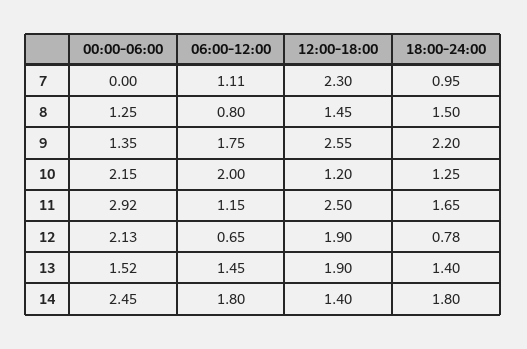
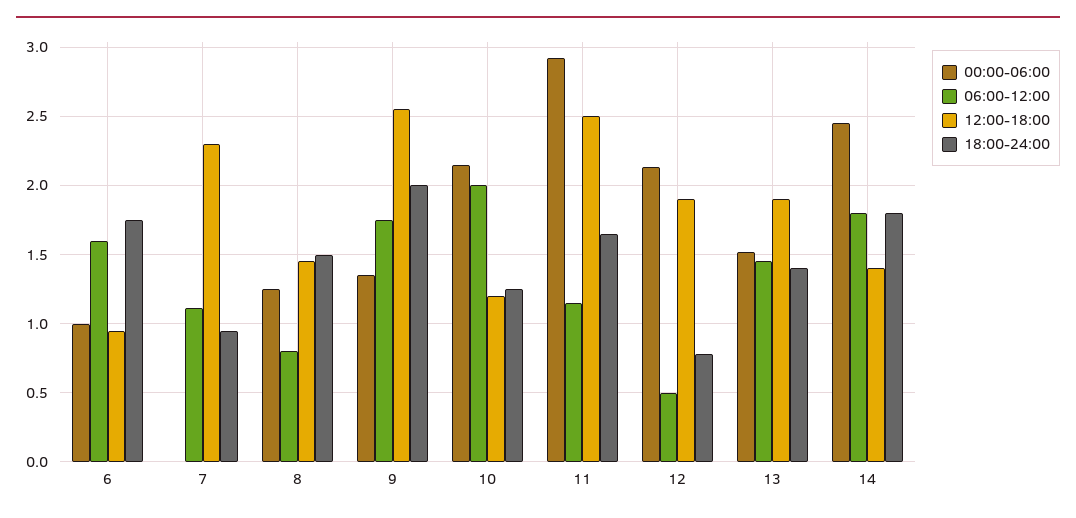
  {
    "00:00-06:00": {
      "7": 0,
      "8": 1.25,
      "9": 1.35,
      "10": 2.15,
      "11": 2.92,
      "12": 2.13,
      "13": 1.52,
-     "14": 2.45
+     "14": 2.45,
+     "6": 1
    },
    "06:00-12:00": {
      "7": 1.11,
      "8": 0.8,
      "9": 1.75,
      "10": 2,
      "11": 1.15,
-     "12": 0.65,
+     "12": 0.5,
      "13": 1.45,
-     "14": 1.8
+     "14": 1.8,
+     "6": 1.6
    },
    "12:00-18:00": {
      "7": 2.3,
      "8": 1.45,
      "9": 2.55,
      "10": 1.2,
      "11": 2.5,
      "12": 1.9,
      "13": 1.9,
-     "14": 1.4
+     "14": 1.4,
+     "6": 0.95
    },
    "18:00-24:00": {
      "7": 0.95,
      "8": 1.5,
-     "9": 2.2,
+     "9": 2,
      "10": 1.25,
      "11": 1.65,
      "12": 0.78,
      "13": 1.4,
-     "14": 1.8
+     "14": 1.8,
+     "6": 1.75
    }
  }

